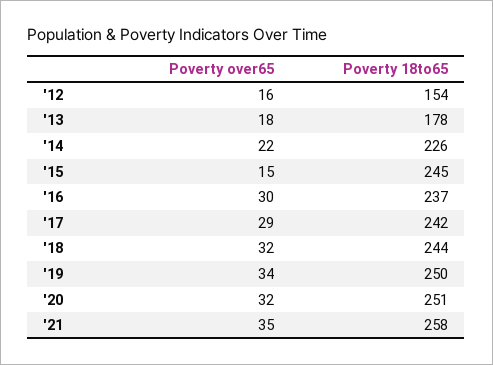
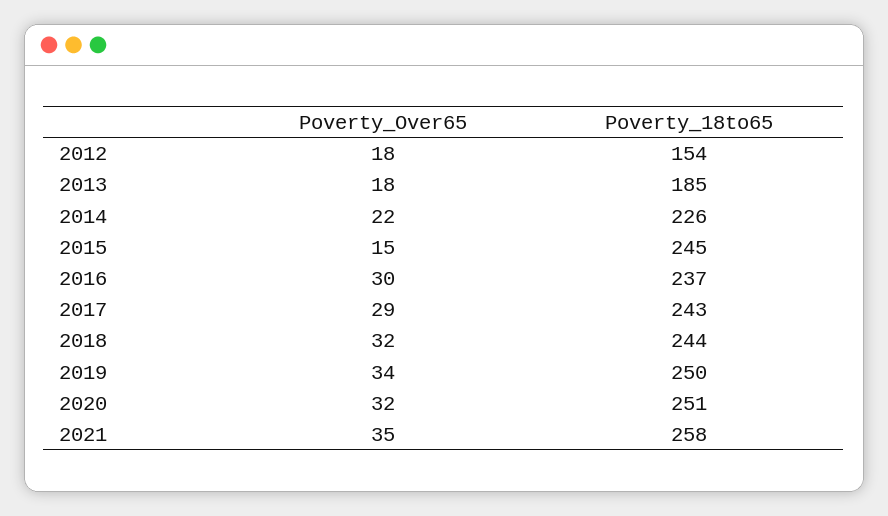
  {
    "Poverty over65": {
-     "'12": 16,
+     "'12": 18,
      "'13": 18,
      "'14": 22,
      "'15": 15,
      "'16": 30,
      "'17": 29,
      "'18": 32,
      "'19": 34,
      "'20": 32,
      "'21": 35
    },
    "Poverty 18to65": {
      "'12": 154,
-     "'13": 178,
+     "'13": 185,
      "'14": 226,
      "'15": 245,
      "'16": 237,
-     "'17": 242,
+     "'17": 243,
      "'18": 244,
      "'19": 250,
      "'20": 251,
      "'21": 258
    }
  }

